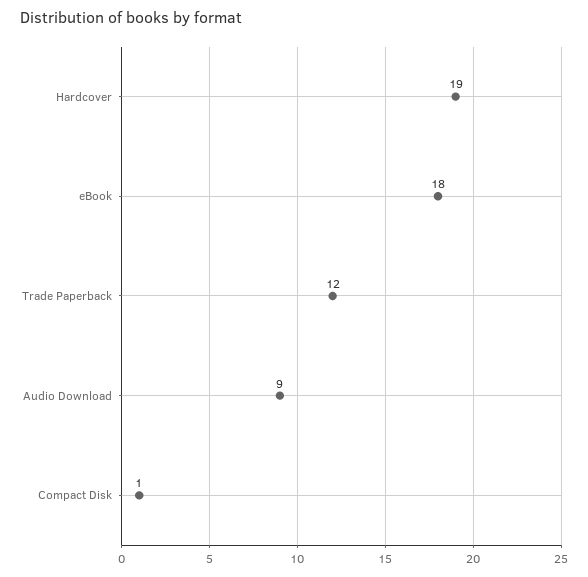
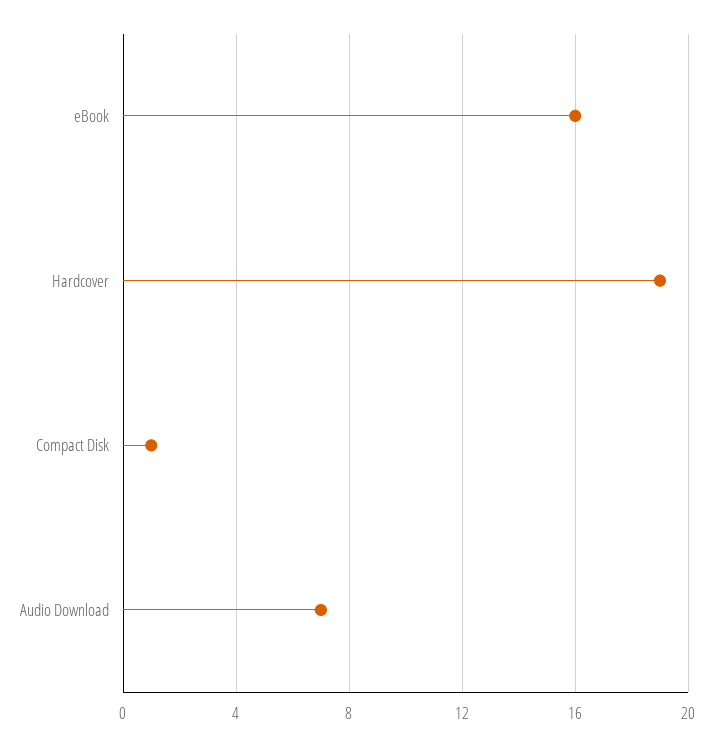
  {
    "Hardcover": 19,
-   "eBook": 18,
+   "eBook": 16,
-   "Trade Paperback": 12,
-   "Audio Download": 9,
+   "Audio Download": 7,
    "Compact Disk": 1
  }

